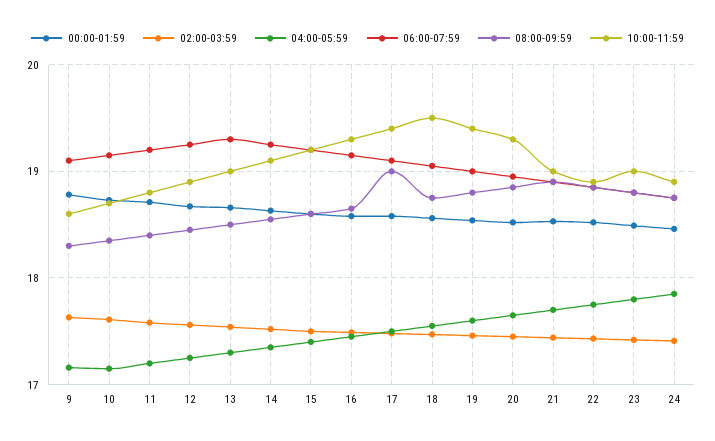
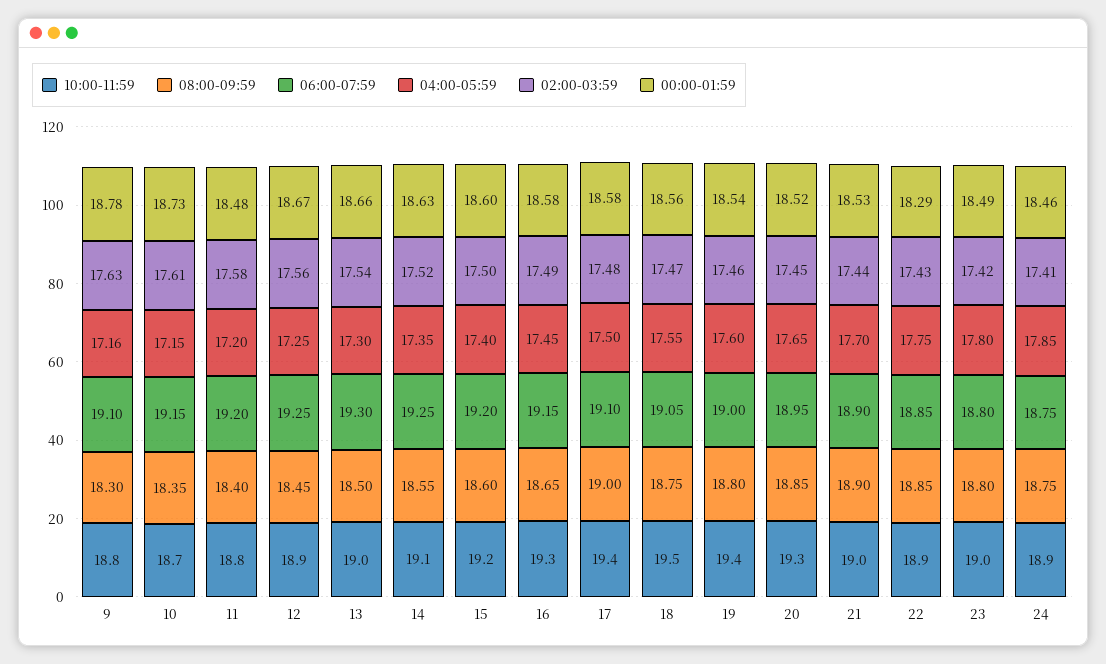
  {
    "00:00-01:59": {
      "9": 18.78,
      "10": 18.73,
-     "11": 18.7,
+     "11": 18.48,
      "12": 18.67,
      "13": 18.66,
      "14": 18.63,
      "15": 18.6,
      "16": 18.58,
      "17": 18.58,
      "18": 18.56,
      "19": 18.54,
      "20": 18.52,
      "21": 18.53,
-     "22": 18.5,
+     "22": 18.29,
      "23": 18.49,
      "24": 18.46
    },
    "02:00-03:59": {
      "9": 17.63,
      "10": 17.61,
      "11": 17.58,
      "12": 17.56,
      "13": 17.54,
      "14": 17.52,
      "15": 17.5,
      "16": 17.49,
      "17": 17.48,
      "18": 17.47,
      "19": 17.46,
      "20": 17.45,
      "21": 17.44,
      "22": 17.43,
      "23": 17.42,
      "24": 17.41
    },
    "04:00-05:59": {
      "9": 17.16,
      "10": 17.15,
      "11": 17.2,
      "12": 17.25,
      "13": 17.3,
      "14": 17.35,
      "15": 17.4,
      "16": 17.45,
      "17": 17.5,
      "18": 17.55,
      "19": 17.6,
      "20": 17.65,
      "21": 17.7,
      "22": 17.75,
      "23": 17.8,
      "24": 17.85
    },
    "06:00-07:59": {
      "9": 19.1,
      "10": 19.15,
      "11": 19.2,
      "12": 19.25,
      "13": 19.3,
      "14": 19.25,
      "15": 19.2,
      "16": 19.15,
      "17": 19.1,
      "18": 19.05,
      "19": 19,
      "20": 18.95,
      "21": 18.9,
      "22": 18.85,
      "23": 18.8,
      "24": 18.75
    },
    "08:00-09:59": {
      "9": 18.3,
      "10": 18.35,
      "11": 18.4,
      "12": 18.45,
      "13": 18.5,
      "14": 18.55,
      "15": 18.6,
      "16": 18.65,
      "17": 19,
      "18": 18.75,
      "19": 18.8,
      "20": 18.85,
      "21": 18.9,
      "22": 18.85,
      "23": 18.8,
      "24": 18.75
    },
    "10:00-11:59": {
-     "9": 18.6,
+     "9": 18.8,
      "10": 18.7,
      "11": 18.8,
      "12": 18.9,
      "13": 19,
      "14": 19.1,
      "15": 19.2,
      "16": 19.3,
      "17": 19.4,
      "18": 19.5,
      "19": 19.4,
      "20": 19.3,
      "21": 19,
      "22": 18.9,
      "23": 19,
      "24": 18.9
    }
  }

